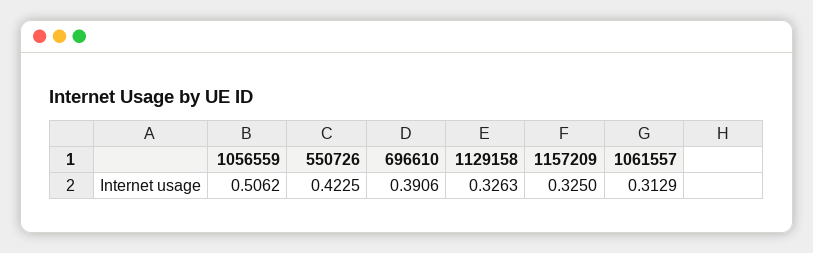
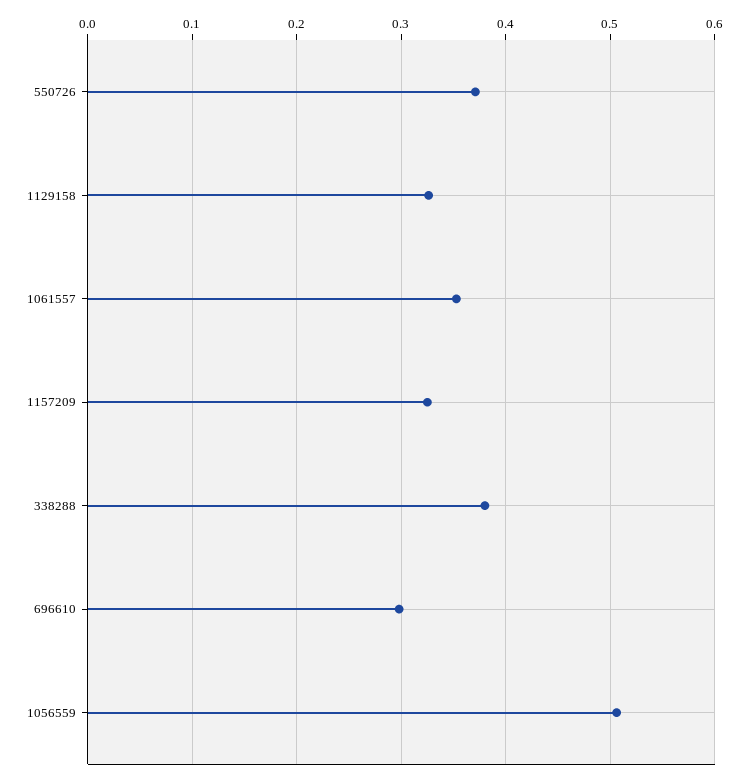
  {
    "1056559": 0.5062,
-   "550726": 0.4225,
+   "550726": 0.37,
-   "696610": 0.3906,
+   "696610": 0.3,
    "1129158": 0.3263,
    "1157209": 0.325,
-   "1061557": 0.3129
+   "1061557": 0.35,
+   "338288": 0.38
  }

